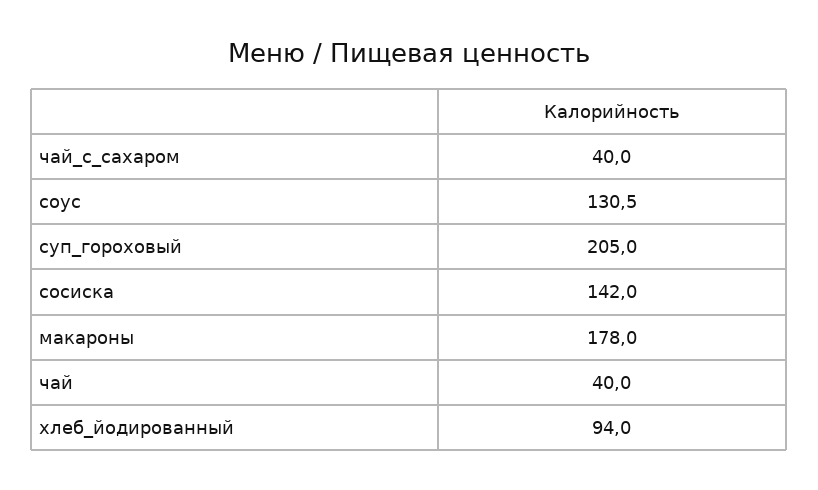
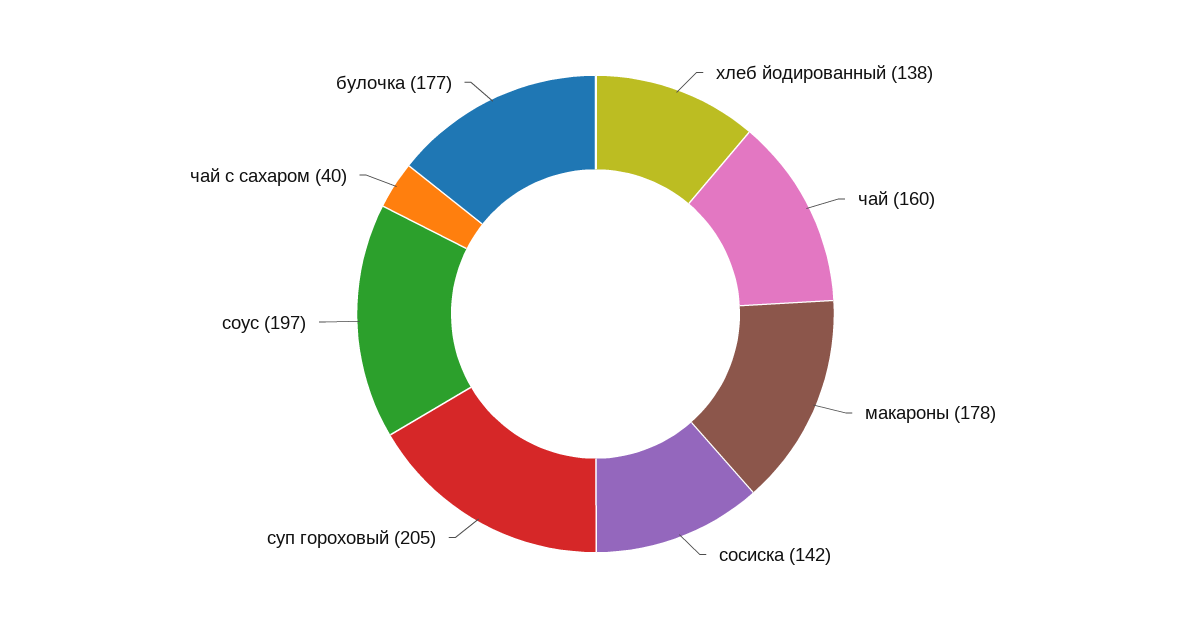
  {
    "чай_с_сахаром": 40,
-   "соус": 130.5,
+   "соус": 197,
    "суп_гороховый": 205,
    "сосиска": 142,
    "макароны": 178,
-   "чай": 40,
+   "чай": 160,
-   "хлеб_йодированный": 94
+   "хлеб_йодированный": 138,
+   "булочка": 177
  }

